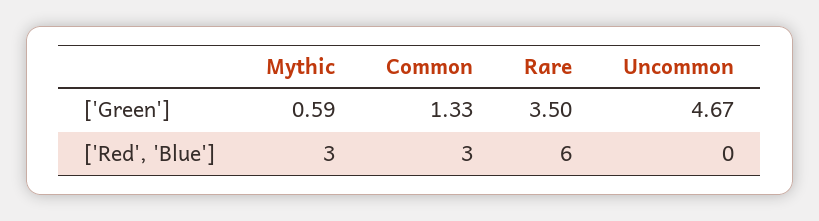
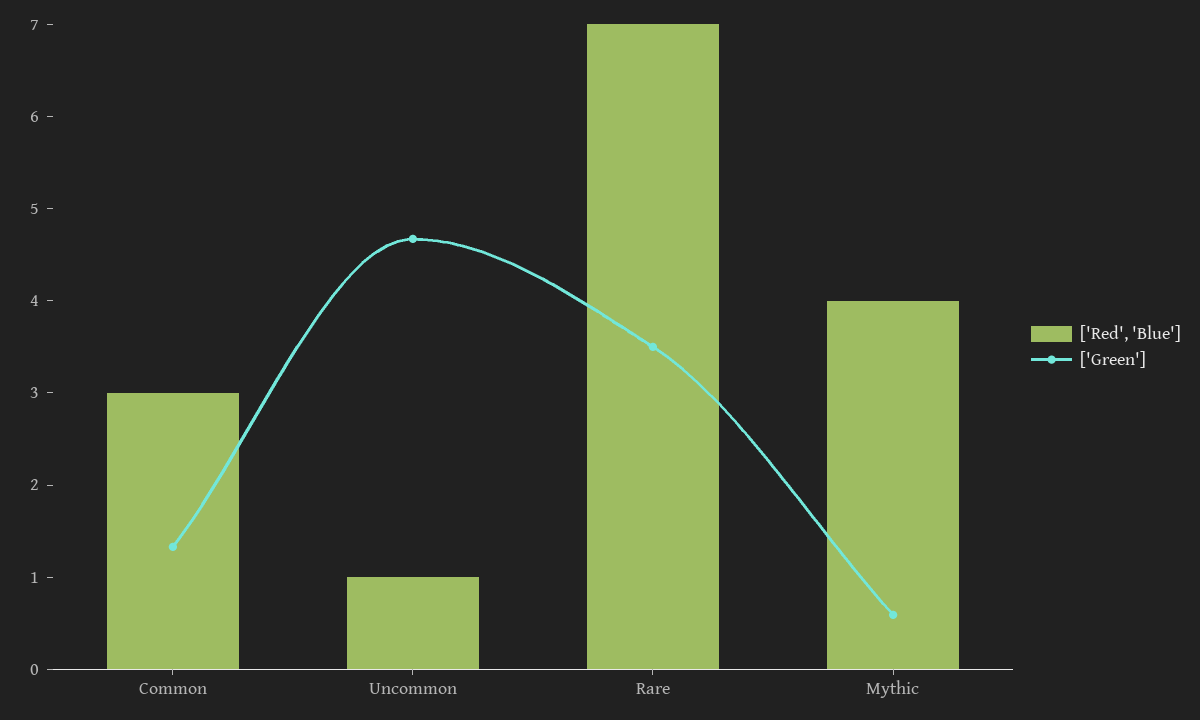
  {
    "['Green']": {
      "Mythic": 0.59,
      "Common": 1.33,
      "Rare": 3.5,
      "Uncommon": 4.67
    },
    "['Red', 'Blue']": {
-     "Mythic": 3,
+     "Mythic": 4,
      "Common": 3,
-     "Rare": 6,
+     "Rare": 7,
-     "Uncommon": 0
+     "Uncommon": 1
    }
  }

